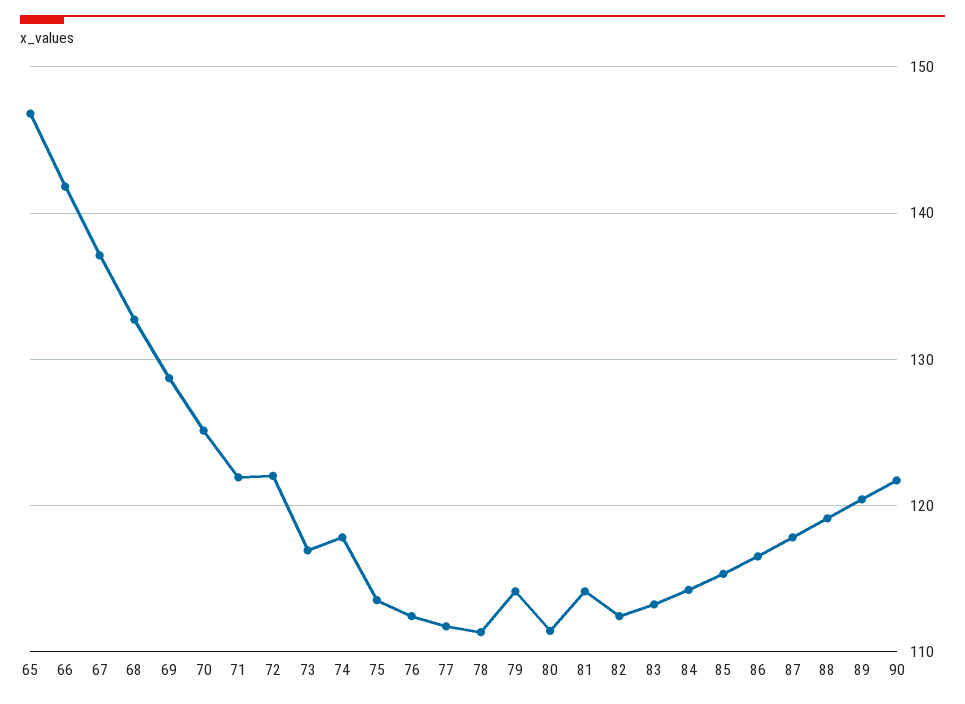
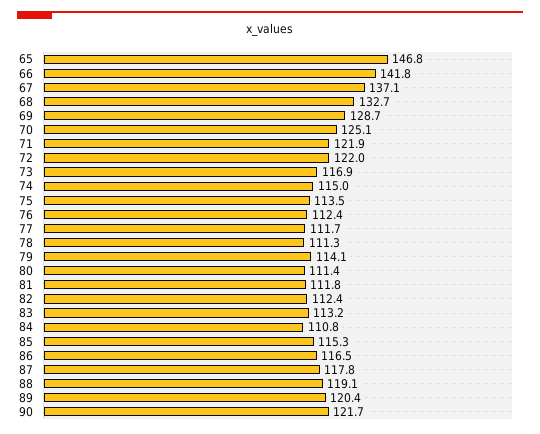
  {
    "65": 146.8,
    "66": 141.8,
    "67": 137.1,
    "68": 132.7,
    "69": 128.7,
    "70": 125.1,
    "71": 121.9,
    "72": 122,
    "73": 116.9,
-   "74": 118,
+   "74": 115,
    "75": 113.5,
    "76": 112.4,
    "77": 111.7,
    "78": 111.3,
    "79": 114.1,
    "80": 111.4,
-   "81": 114,
+   "81": 111.8,
    "82": 112.4,
    "83": 113.2,
-   "84": 114,
+   "84": 110.8,
    "85": 115.3,
    "86": 116.5,
    "87": 117.8,
    "88": 119.1,
    "89": 120.4,
    "90": 121.7
  }

